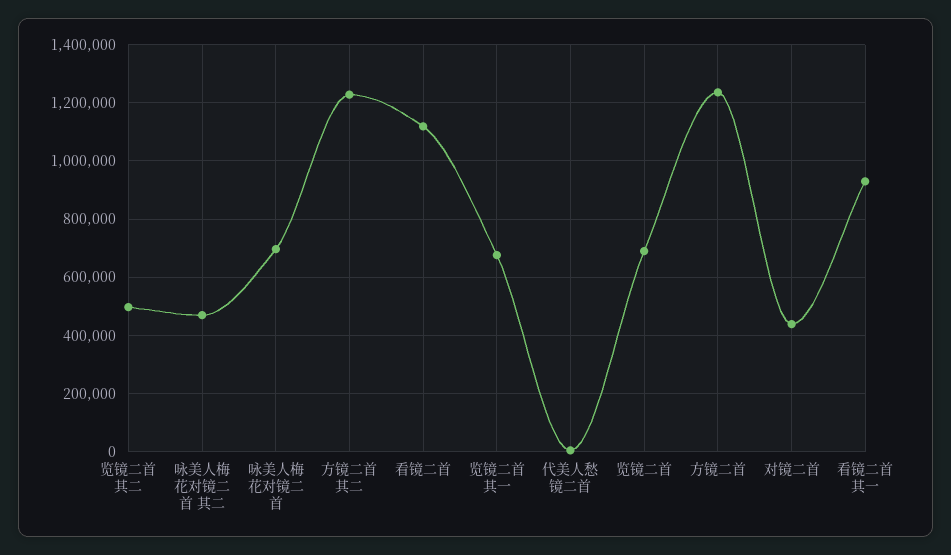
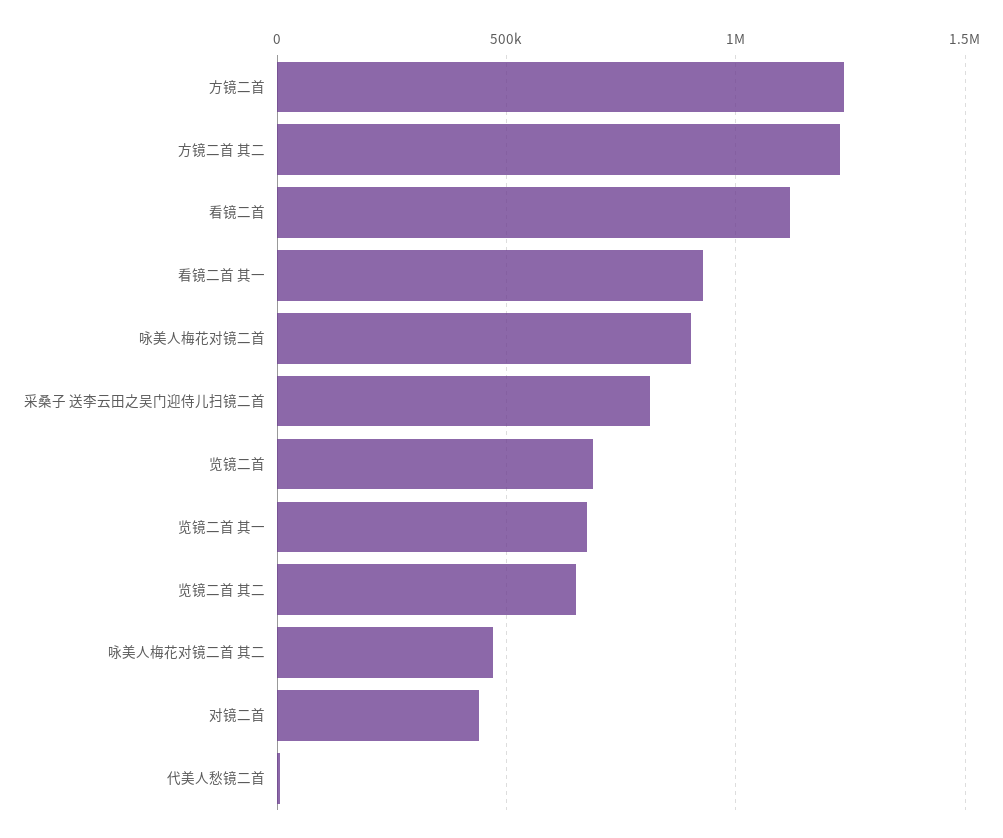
  {
-   "览镜二首 其二": 500000,
+   "览镜二首 其二": 650000,
    "咏美人梅花对镜二首 其二": 475000,
-   "咏美人梅花对镜二首": 700000,
+   "咏美人梅花对镜二首": 900000,
    "方镜二首 其二": 1225000,
    "看镜二首": 1125000,
    "览镜二首 其一": 675000,
    "代美人愁镜二首": 0,
    "览镜二首": 700000,
    "方镜二首": 1225000,
    "对镜二首": 450000,
-   "看镜二首 其一": 925000
+   "看镜二首 其一": 925000,
+   "采桑子 送李云田之吴门迎侍儿扫镜二首": 800000
  }

